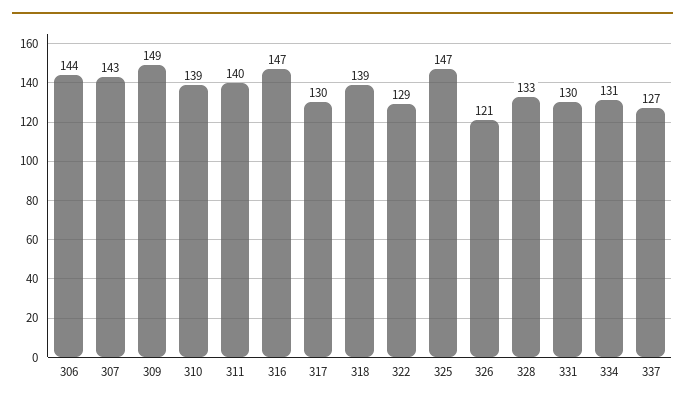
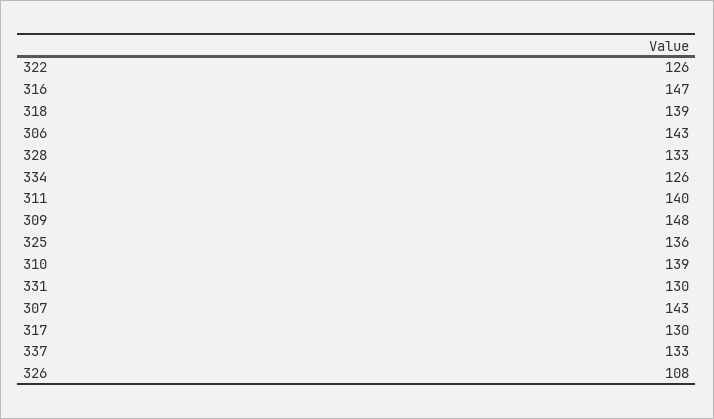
  {
-   "306": 144,
+   "306": 143,
    "307": 143,
-   "309": 149,
+   "309": 148,
    "310": 139,
    "311": 140,
    "316": 147,
    "317": 130,
    "318": 139,
-   "322": 129,
+   "322": 126,
-   "325": 147,
+   "325": 136,
-   "326": 121,
+   "326": 108,
    "328": 133,
    "331": 130,
-   "334": 131,
+   "334": 126,
-   "337": 127
+   "337": 133
  }

